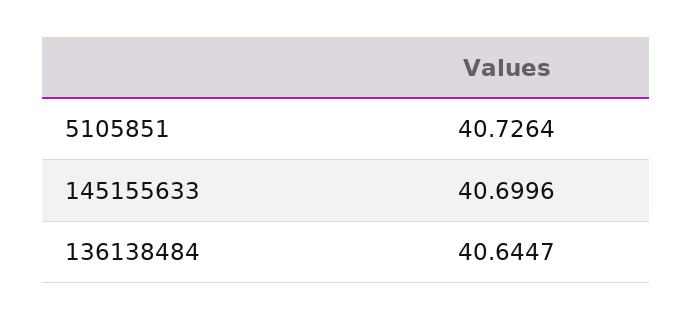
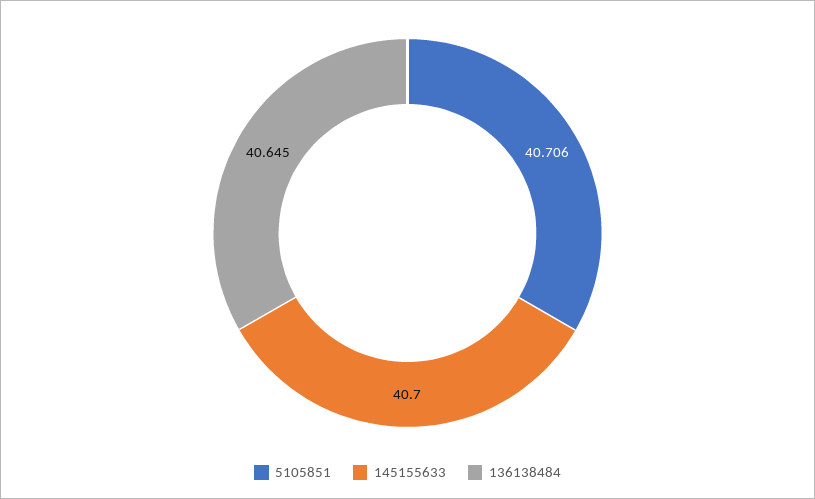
  {
-   "5105851": 40.7264,
+   "5105851": 40.706,
    "145155633": 40.6996,
    "136138484": 40.6447
  }

